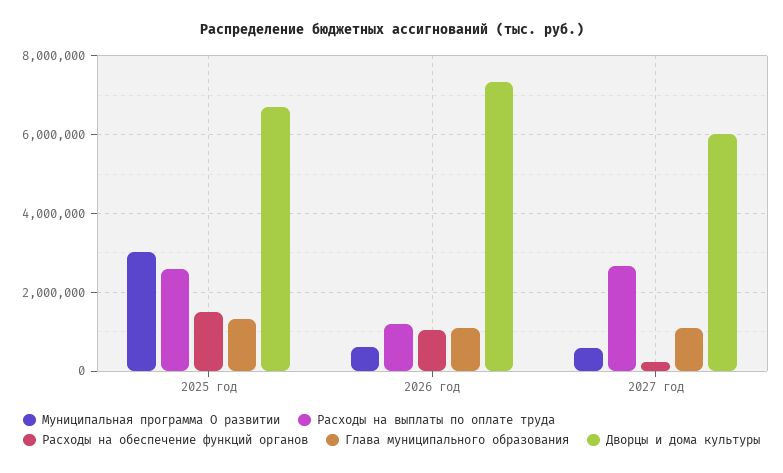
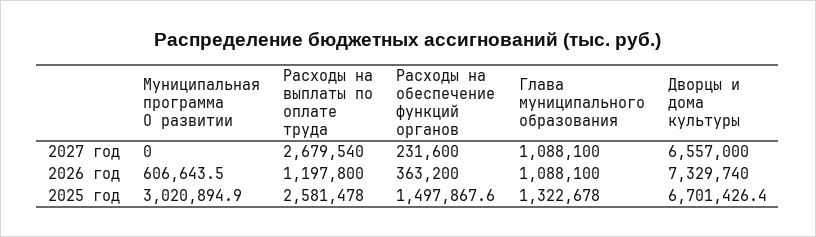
  {
    "Муниципальная программа О развитии": {
      "2025 год": 3020894.9,
      "2026 год": 606643.5,
-     "2027 год": 600000
+     "2027 год": 0
    },
    "Расходы на выплаты по оплате труда": {
      "2025 год": 2581478,
      "2026 год": 1197800,
      "2027 год": 2679540
    },
    "Расходы на обеспечение функций органов": {
      "2025 год": 1497867.6,
-     "2026 год": 1000000,
+     "2026 год": 363200,
      "2027 год": 231600
    },
    "Глава муниципального образования": {
      "2025 год": 1322678,
      "2026 год": 1088100,
      "2027 год": 1088100
    },
    "Дворцы и дома культуры": {
      "2025 год": 6701426.4,
      "2026 год": 7329740,
-     "2027 год": 6000000
+     "2027 год": 6557000
    }
  }

